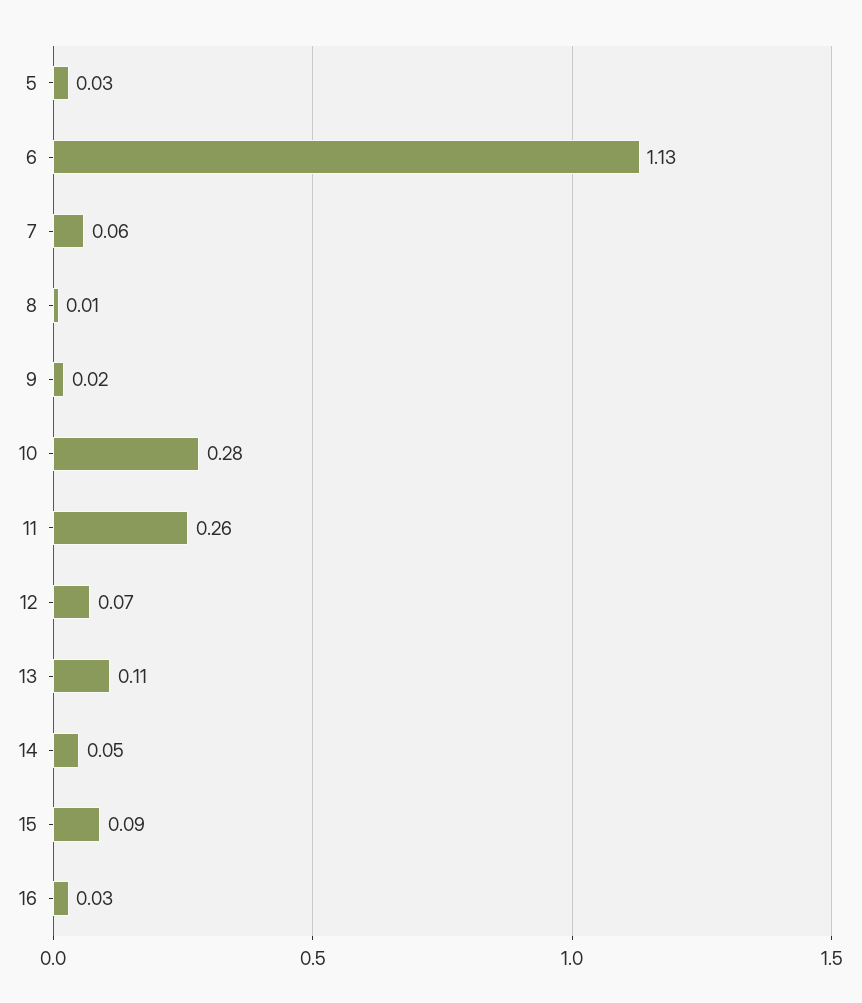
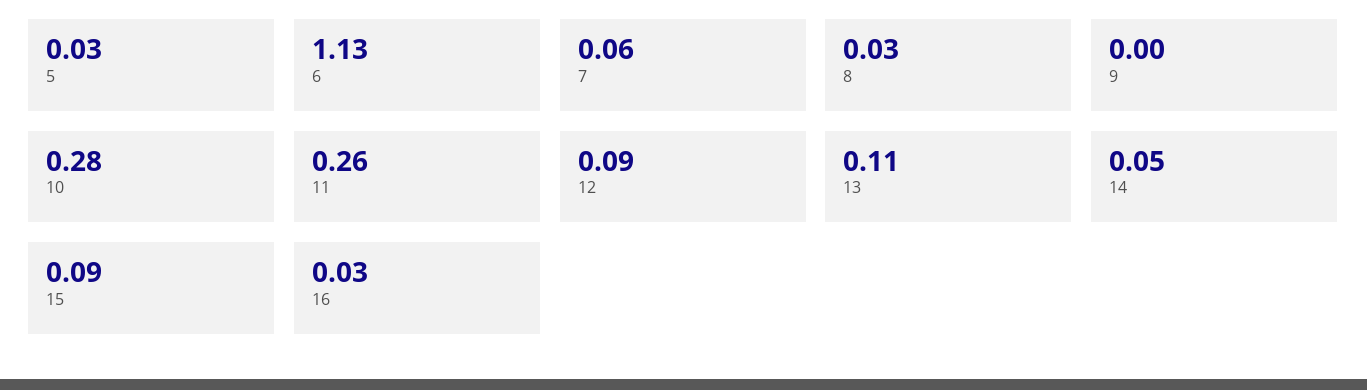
  {
    "5": 0.03,
    "6": 1.13,
    "7": 0.06,
-   "8": 0.01,
+   "8": 0.03,
-   "9": 0.02,
+   "9": 0,
    "10": 0.28,
    "11": 0.26,
-   "12": 0.07,
+   "12": 0.09,
    "13": 0.11,
    "14": 0.05,
    "15": 0.09,
    "16": 0.03
  }

